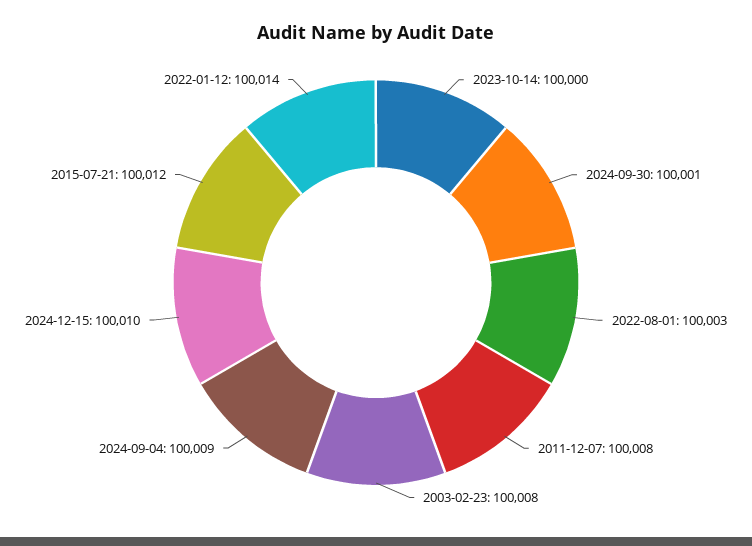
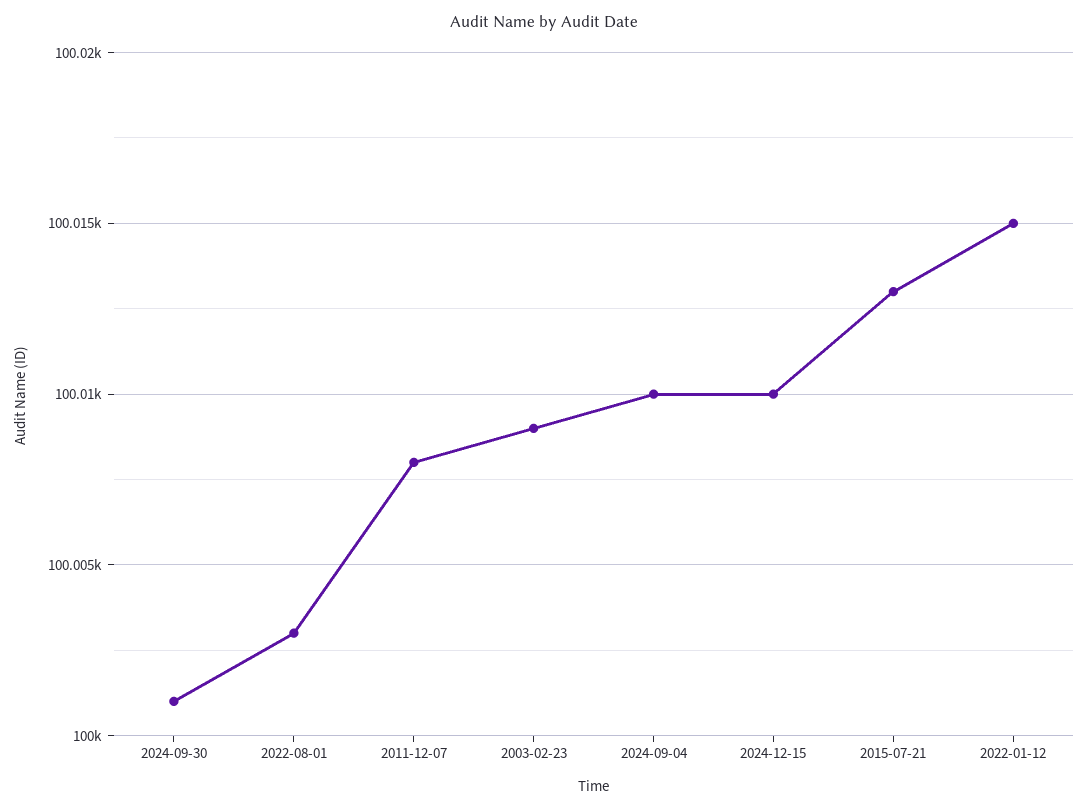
  {
-   "2023-10-14": 100000,
    "2024-09-30": 100001,
    "2022-08-01": 100003,
    "2011-12-07": 100008,
-   "2003-02-23": 100008,
+   "2003-02-23": 100009,
-   "2024-09-04": 100009,
+   "2024-09-04": 100010,
    "2024-12-15": 100010,
-   "2015-07-21": 100012,
+   "2015-07-21": 100013,
-   "2022-01-12": 100014
+   "2022-01-12": 100015
  }

